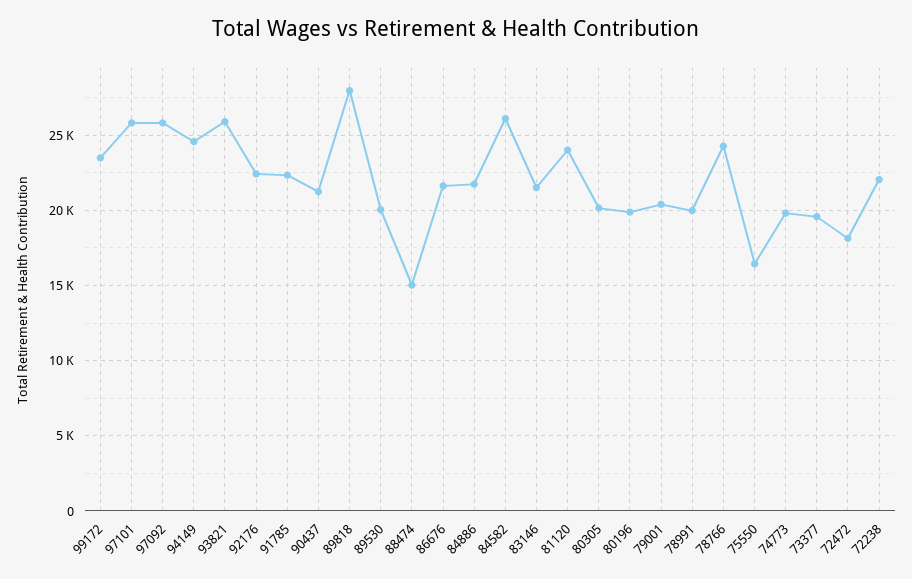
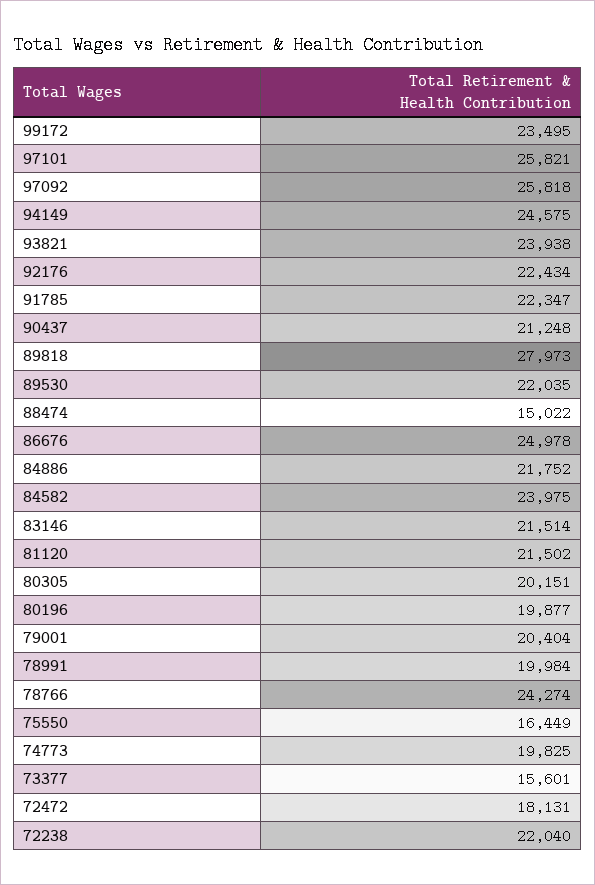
  {
    "99172": 23495,
    "97101": 25821,
    "97092": 25818,
    "94149": 24575,
-   "93821": 26000,
+   "93821": 23938,
    "92176": 22434,
    "91785": 22347,
    "90437": 21248,
    "89818": 27973,
-   "89530": 20000,
+   "89530": 22035,
    "88474": 15022,
-   "86676": 21500,
+   "86676": 24978,
    "84886": 21752,
-   "84582": 26000,
+   "84582": 23975,
    "83146": 21514,
-   "81120": 24000,
+   "81120": 21502,
    "80305": 20151,
    "80196": 19877,
    "79001": 20404,
    "78991": 19984,
    "78766": 24274,
    "75550": 16449,
    "74773": 19825,
-   "73377": 19500,
+   "73377": 15601,
    "72472": 18131,
    "72238": 22040
  }

